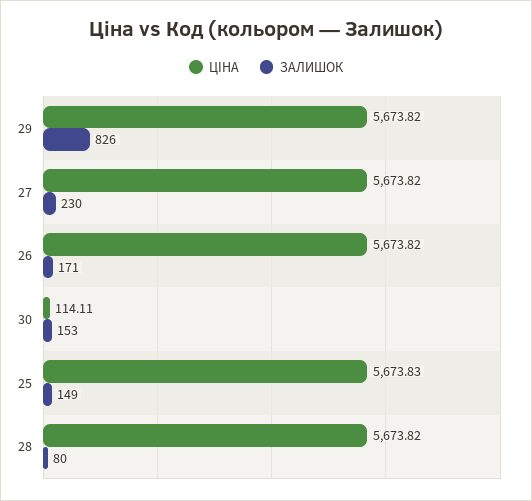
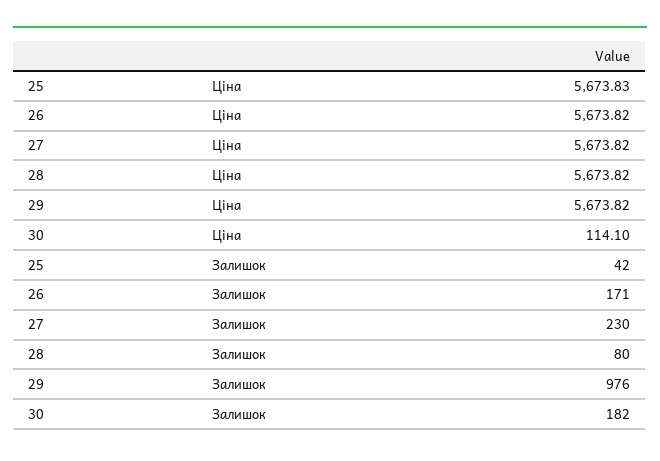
  {
    "ЦІНА": {
      "29": 5673.82,
      "27": 5673.82,
      "26": 5673.82,
-     "30": 114.11,
+     "30": 114.1,
      "25": 5673.83,
      "28": 5673.82
    },
    "ЗАЛИШОК": {
-     "29": 826,
+     "29": 976,
      "27": 230,
      "26": 171,
-     "30": 153,
+     "30": 182,
-     "25": 149,
+     "25": 42,
      "28": 80
    }
  }

